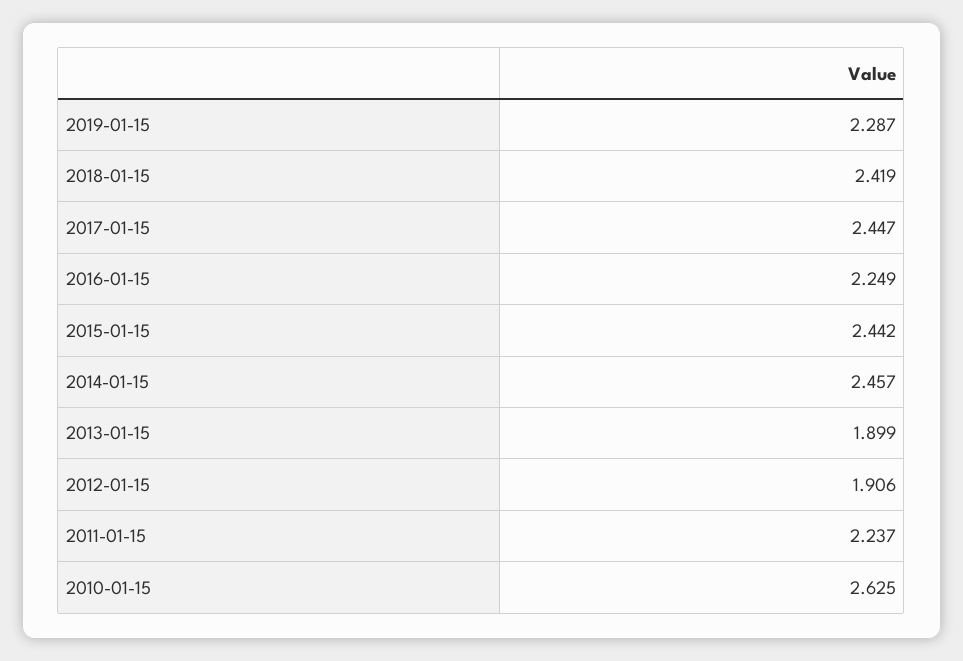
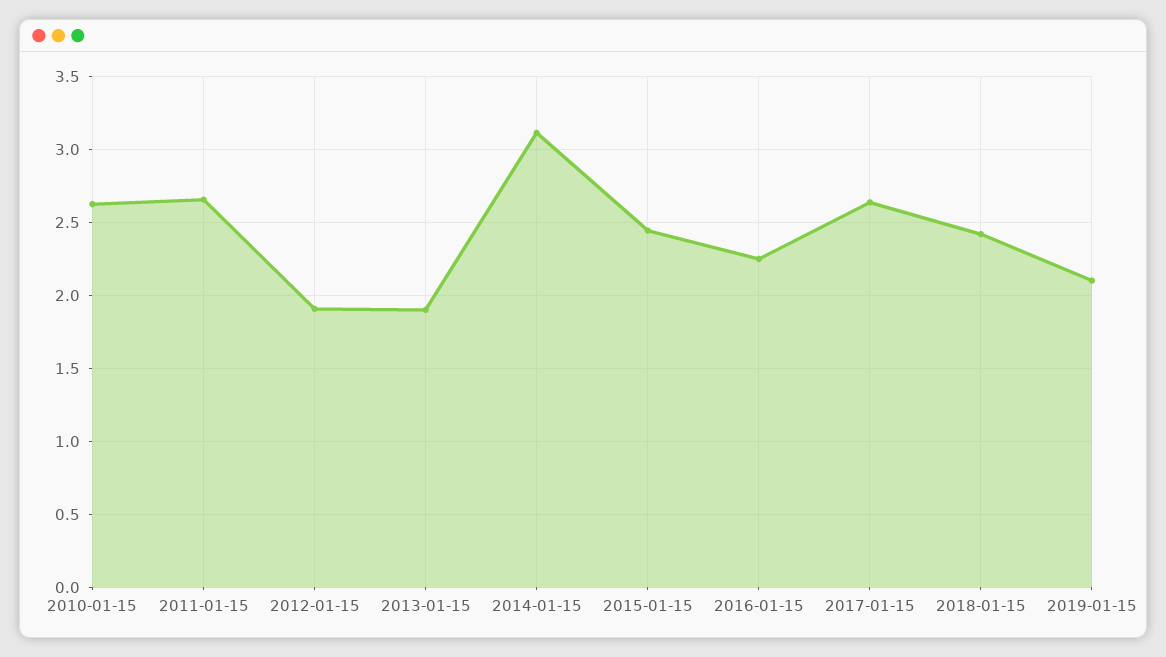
  {
-   "2019-01-15": 2.287,
+   "2019-01-15": 2.1,
    "2018-01-15": 2.419,
-   "2017-01-15": 2.447,
+   "2017-01-15": 2.65,
    "2016-01-15": 2.249,
    "2015-01-15": 2.442,
-   "2014-01-15": 2.457,
+   "2014-01-15": 3.1,
    "2013-01-15": 1.899,
    "2012-01-15": 1.906,
-   "2011-01-15": 2.237,
+   "2011-01-15": 2.65,
    "2010-01-15": 2.625
  }

